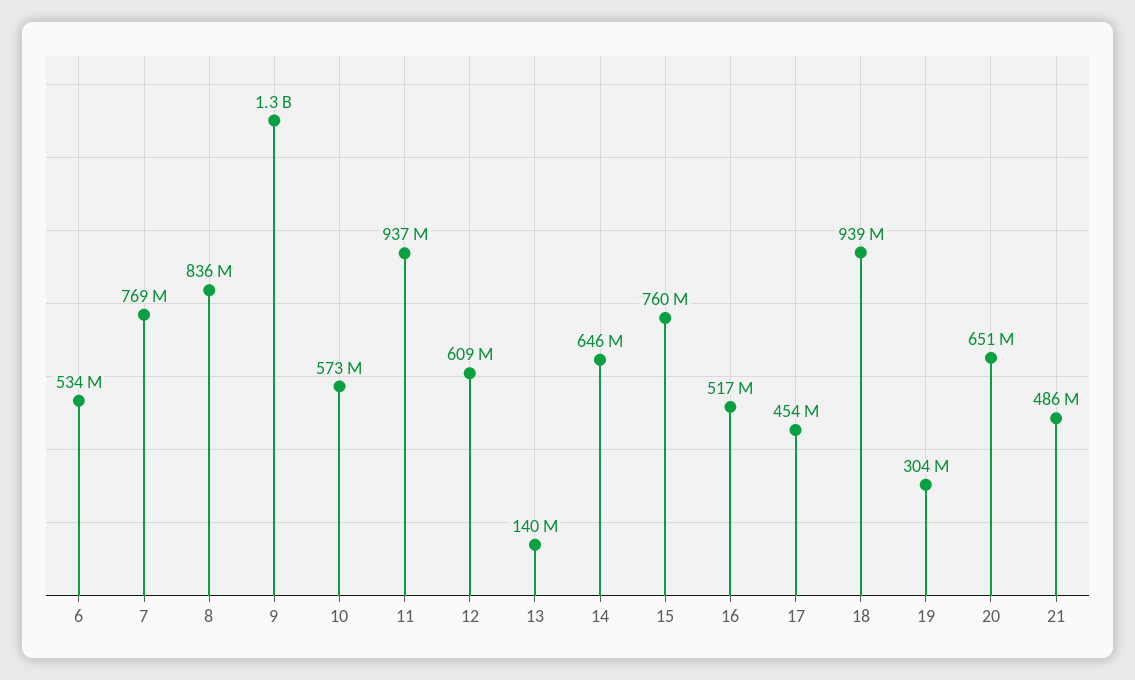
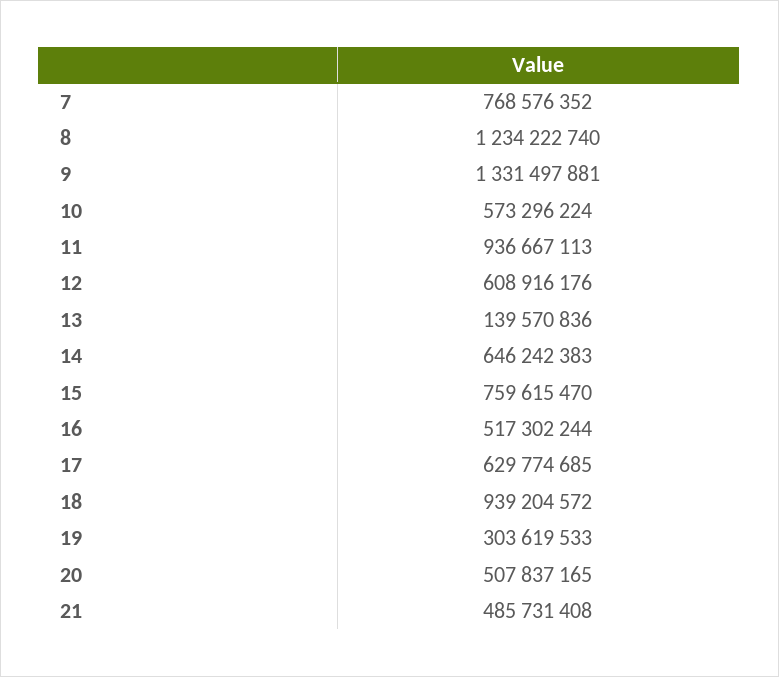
  {
-   "6": 534000000,
    "7": 768576352,
-   "8": 836000000,
+   "8": 1234222740,
    "9": 1331497881,
    "10": 573296224,
    "11": 936667113,
    "12": 608916176,
    "13": 139570836,
    "14": 646242383,
    "15": 759615470,
    "16": 517302244,
-   "17": 454000000,
+   "17": 629774685,
    "18": 939204572,
    "19": 303619533,
-   "20": 651000000,
+   "20": 507837165,
    "21": 485731408
  }

